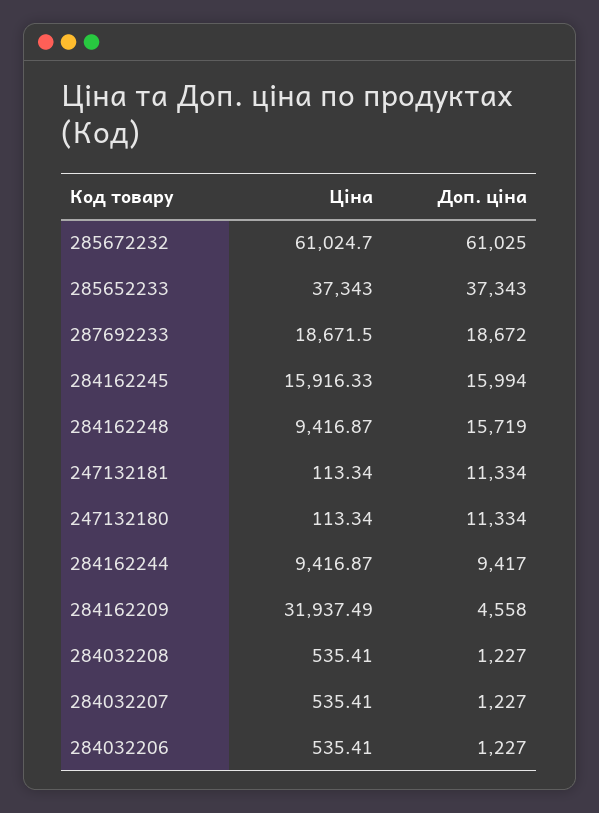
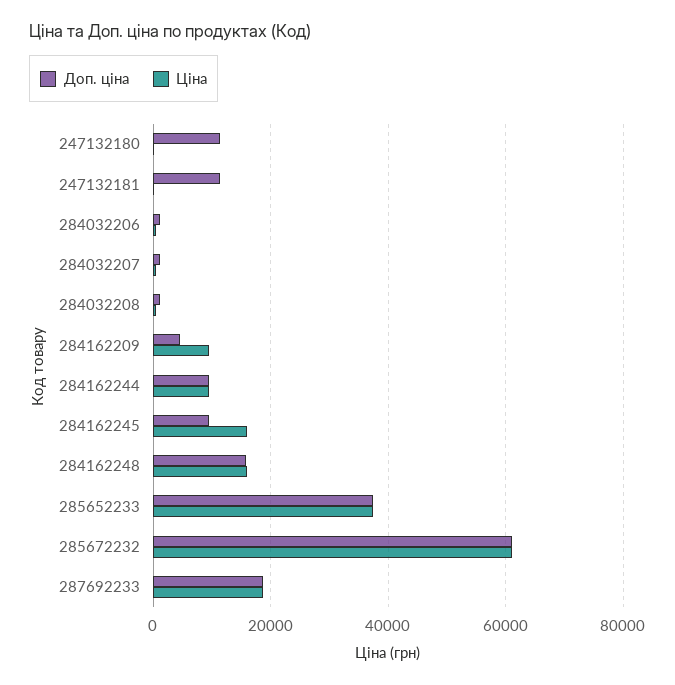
  {
    "Ціна": {
      "285672232": 61024.7,
      "285652233": 37343,
      "287692233": 18671.5,
      "284162245": 15916.33,
-     "284162248": 9416.87,
+     "284162248": 16000,
      "247132181": 113.34,
      "247132180": 113.34,
      "284162244": 9416.87,
-     "284162209": 31937.49,
+     "284162209": 10000,
      "284032208": 535.41,
      "284032207": 535.41,
      "284032206": 535.41
    },
    "Доп. ціна": {
      "285672232": 61025,
      "285652233": 37343,
      "287692233": 18672,
-     "284162245": 15994,
+     "284162245": 10000,
      "284162248": 15719,
      "247132181": 11334,
      "247132180": 11334,
      "284162244": 9417,
      "284162209": 4558,
      "284032208": 1227,
      "284032207": 1227,
      "284032206": 1227
    }
  }

